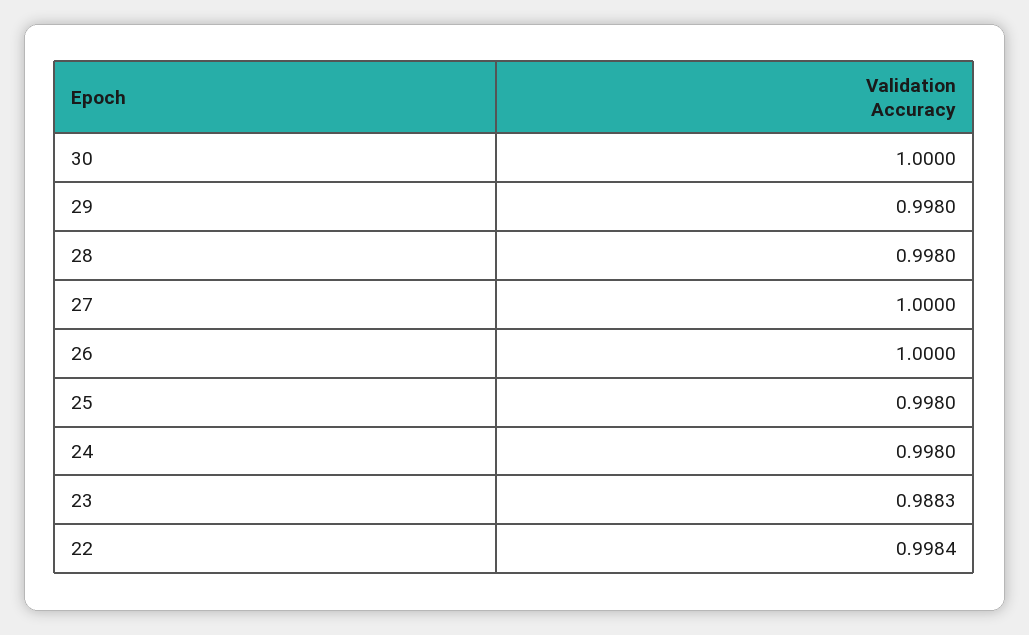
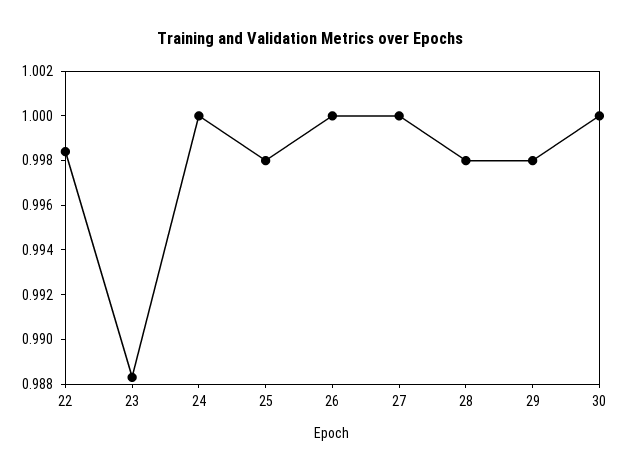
  {
    "30": 1,
    "29": 0.998,
    "28": 0.998,
    "27": 1,
    "26": 1,
    "25": 0.998,
-   "24": 0.998,
+   "24": 1,
    "23": 0.9883,
    "22": 0.9984
  }

